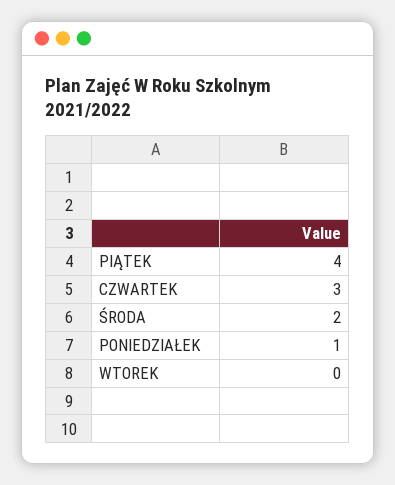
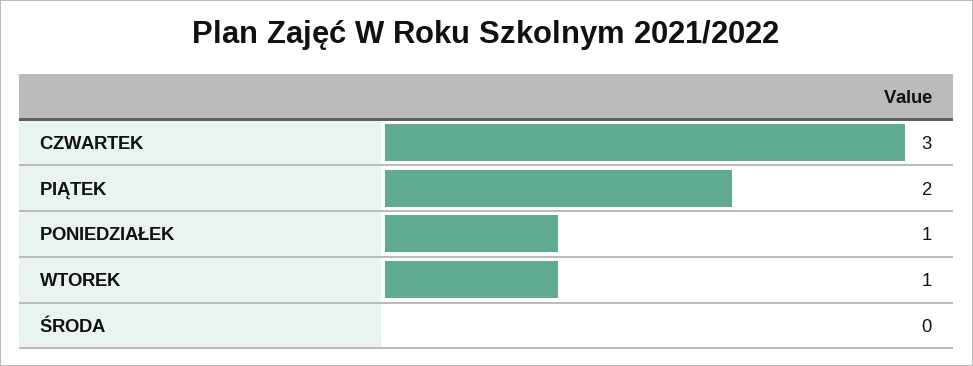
  {
-   "PIĄTEK": 4,
+   "PIĄTEK": 2,
    "CZWARTEK": 3,
-   "ŚRODA": 2,
+   "ŚRODA": 0,
    "PONIEDZIAŁEK": 1,
-   "WTOREK": 0
+   "WTOREK": 1
  }

